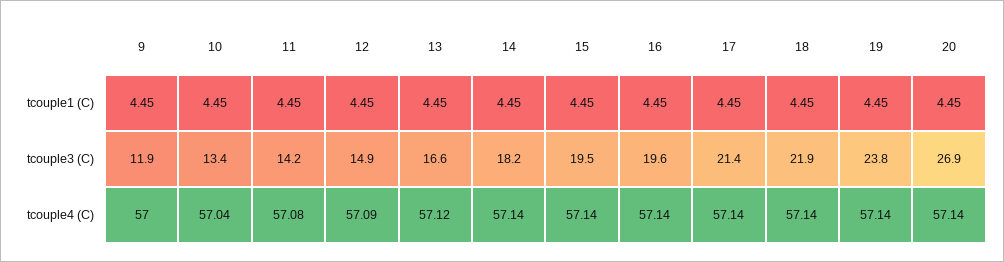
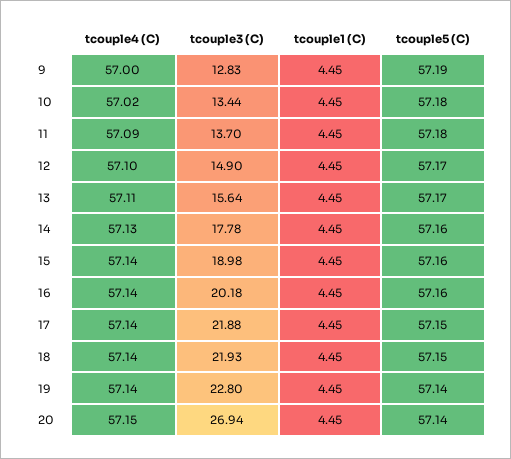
  {
    "9": {
      "tcouple1 (C)": 4.45,
-     "tcouple3 (C)": 11.9,
+     "tcouple3 (C)": 12.83,
-     "tcouple4 (C)": 57
+     "tcouple4 (C)": 57,
+     "tcouple5 (C)": 57.19
    },
    "10": {
      "tcouple1 (C)": 4.45,
      "tcouple3 (C)": 13.44,
-     "tcouple4 (C)": 57.04
+     "tcouple4 (C)": 57.02,
+     "tcouple5 (C)": 57.18
    },
    "11": {
      "tcouple1 (C)": 4.45,
-     "tcouple3 (C)": 14.2,
+     "tcouple3 (C)": 13.7,
-     "tcouple4 (C)": 57.08
+     "tcouple4 (C)": 57.09,
+     "tcouple5 (C)": 57.18
    },
    "12": {
      "tcouple1 (C)": 4.45,
      "tcouple3 (C)": 14.9,
-     "tcouple4 (C)": 57.09
+     "tcouple4 (C)": 57.1,
+     "tcouple5 (C)": 57.17
    },
    "13": {
      "tcouple1 (C)": 4.45,
-     "tcouple3 (C)": 16.6,
+     "tcouple3 (C)": 15.64,
-     "tcouple4 (C)": 57.12
+     "tcouple4 (C)": 57.11,
+     "tcouple5 (C)": 57.17
    },
    "14": {
      "tcouple1 (C)": 4.45,
-     "tcouple3 (C)": 18.2,
+     "tcouple3 (C)": 17.78,
-     "tcouple4 (C)": 57.14
+     "tcouple4 (C)": 57.13,
+     "tcouple5 (C)": 57.16
    },
    "15": {
      "tcouple1 (C)": 4.45,
-     "tcouple3 (C)": 19.5,
+     "tcouple3 (C)": 18.98,
-     "tcouple4 (C)": 57.14
+     "tcouple4 (C)": 57.14,
+     "tcouple5 (C)": 57.16
    },
    "16": {
      "tcouple1 (C)": 4.45,
-     "tcouple3 (C)": 19.6,
+     "tcouple3 (C)": 20.18,
-     "tcouple4 (C)": 57.14
+     "tcouple4 (C)": 57.14,
+     "tcouple5 (C)": 57.16
    },
    "17": {
      "tcouple1 (C)": 4.45,
-     "tcouple3 (C)": 21.4,
+     "tcouple3 (C)": 21.88,
-     "tcouple4 (C)": 57.14
+     "tcouple4 (C)": 57.14,
+     "tcouple5 (C)": 57.15
    },
    "18": {
      "tcouple1 (C)": 4.45,
      "tcouple3 (C)": 21.93,
-     "tcouple4 (C)": 57.14
+     "tcouple4 (C)": 57.14,
+     "tcouple5 (C)": 57.15
    },
    "19": {
      "tcouple1 (C)": 4.45,
-     "tcouple3 (C)": 23.8,
+     "tcouple3 (C)": 22.8,
-     "tcouple4 (C)": 57.14
+     "tcouple4 (C)": 57.14,
+     "tcouple5 (C)": 57.14
    },
    "20": {
      "tcouple1 (C)": 4.45,
      "tcouple3 (C)": 26.94,
-     "tcouple4 (C)": 57.14
+     "tcouple4 (C)": 57.15,
+     "tcouple5 (C)": 57.14
    }
  }

